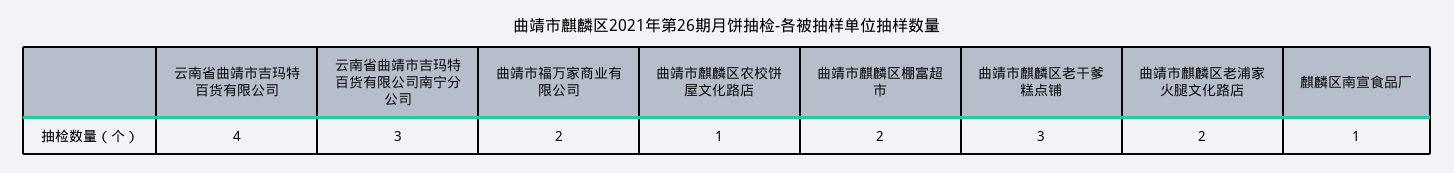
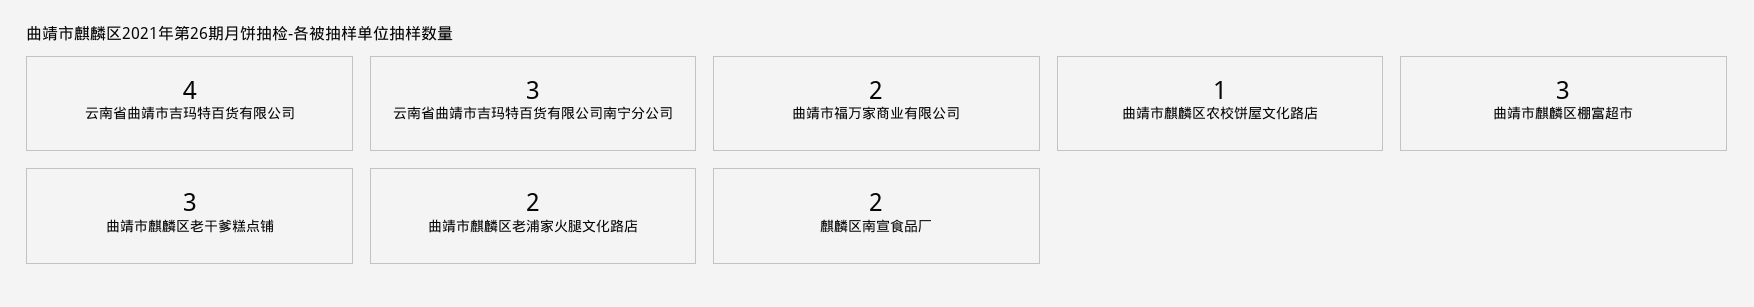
  {
    "云南省曲靖市吉玛特百货有限公司": 4,
    "云南省曲靖市吉玛特百货有限公司南宁分公司": 3,
    "曲靖市福万家商业有限公司": 2,
    "曲靖市麒麟区农校饼屋文化路店": 1,
-   "曲靖市麒麟区棚富超市": 2,
+   "曲靖市麒麟区棚富超市": 3,
    "曲靖市麒麟区老干爹糕点铺": 3,
    "曲靖市麒麟区老浦家火腿文化路店": 2,
-   "麒麟区南宣食品厂": 1
+   "麒麟区南宣食品厂": 2
  }

